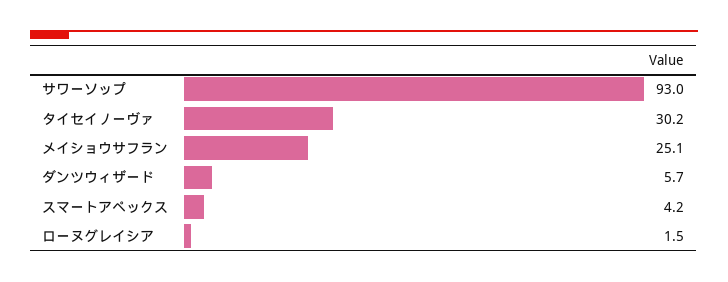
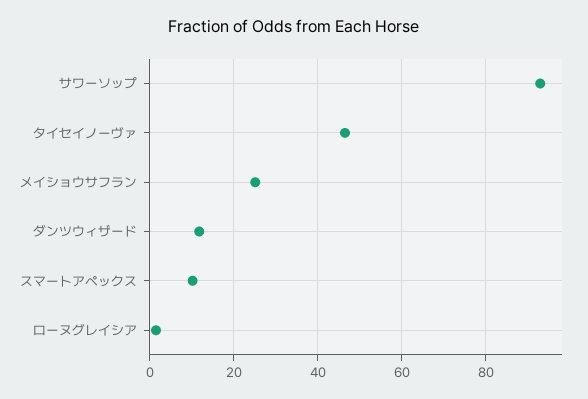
  {
    "サワーソップ": 93,
-   "タイセイノーヴァ": 30.2,
+   "タイセイノーヴァ": 46,
    "メイショウサフラン": 25.1,
-   "ダンツウィザード": 5.7,
+   "ダンツウィザード": 12,
-   "スマートアペックス": 4.2,
+   "スマートアペックス": 10,
    "ローヌグレイシア": 1.5
  }

